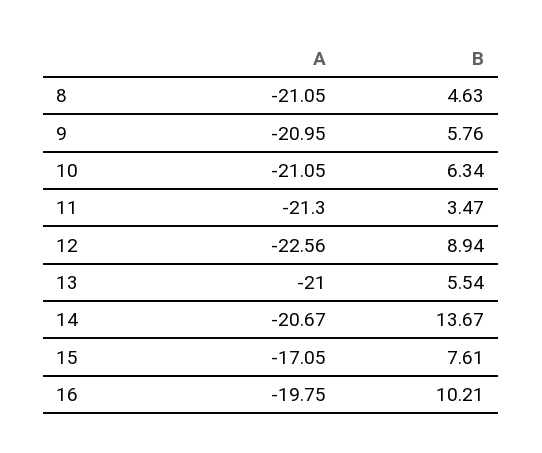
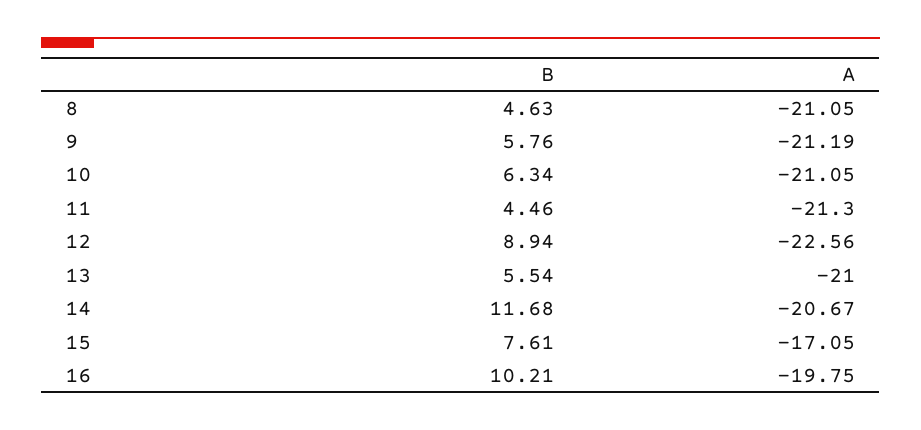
  {
    "A": {
      "8": -21.05,
-     "9": -20.95,
+     "9": -21.19,
      "10": -21.05,
      "11": -21.3,
      "12": -22.56,
      "13": -21,
      "14": -20.67,
      "15": -17.05,
      "16": -19.75
    },
    "B": {
      "8": 4.63,
      "9": 5.76,
      "10": 6.34,
-     "11": 3.47,
+     "11": 4.46,
      "12": 8.94,
      "13": 5.54,
-     "14": 13.67,
+     "14": 11.68,
      "15": 7.61,
      "16": 10.21
    }
  }

